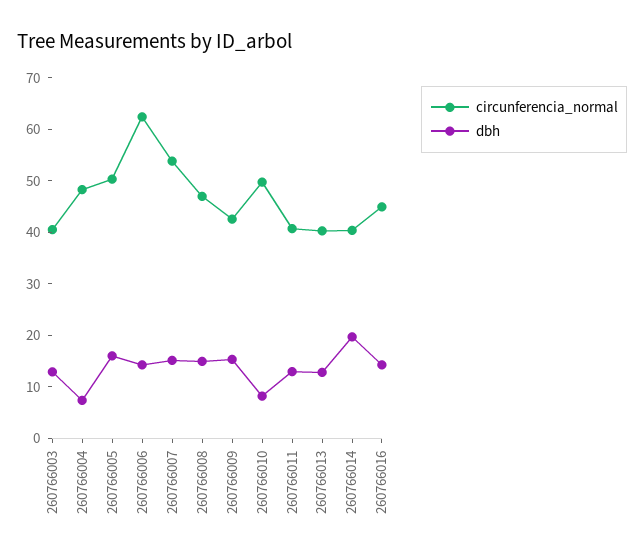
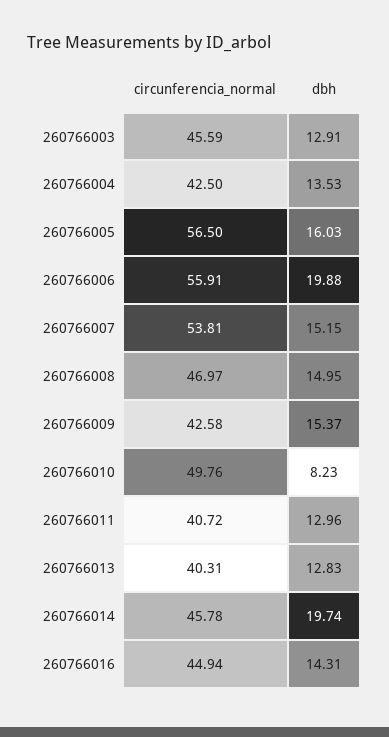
  {
    "circunferencia_normal": {
-     "260766003": 40,
+     "260766003": 45.59,
-     "260766004": 48,
+     "260766004": 42.5,
-     "260766005": 50,
+     "260766005": 56.5,
-     "260766006": 62,
+     "260766006": 55.91,
      "260766007": 53.81,
      "260766008": 46.97,
      "260766009": 42.58,
      "260766010": 49.76,
      "260766011": 40.72,
      "260766013": 40.31,
-     "260766014": 40,
+     "260766014": 45.78,
      "260766016": 44.94
    },
    "dbh": {
      "260766003": 12.91,
-     "260766004": 8,
+     "260766004": 13.53,
      "260766005": 16.03,
-     "260766006": 14,
+     "260766006": 19.88,
      "260766007": 15.15,
      "260766008": 14.95,
      "260766009": 15.37,
      "260766010": 8.23,
      "260766011": 12.96,
      "260766013": 12.83,
      "260766014": 19.74,
      "260766016": 14.31
    }
  }

